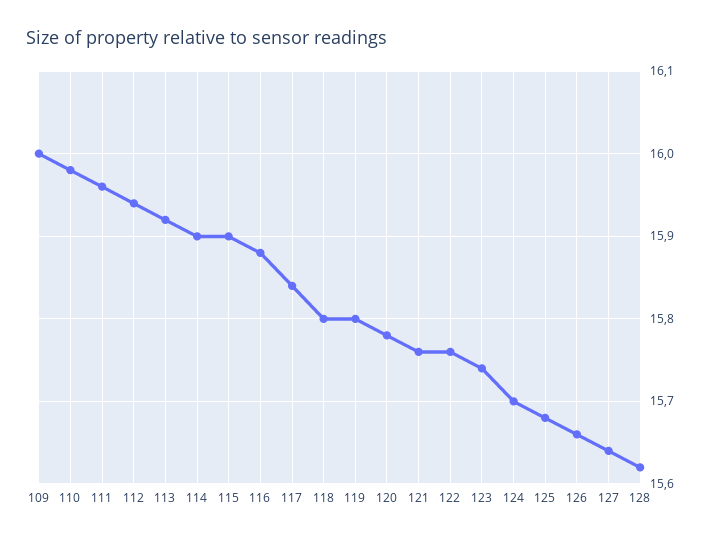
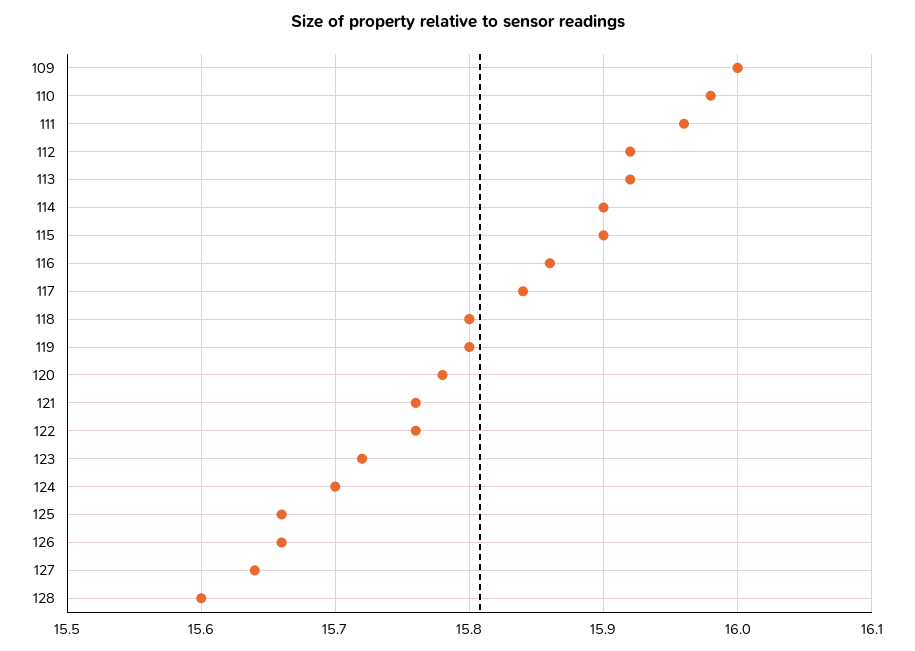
  {
    "109": 16,
    "110": 15.98,
    "111": 15.96,
-   "112": 15.94,
+   "112": 15.92,
    "113": 15.92,
    "114": 15.9,
    "115": 15.9,
-   "116": 15.88,
+   "116": 15.86,
    "117": 15.84,
    "118": 15.8,
    "119": 15.8,
    "120": 15.78,
    "121": 15.76,
    "122": 15.76,
-   "123": 15.74,
+   "123": 15.72,
    "124": 15.7,
-   "125": 15.68,
+   "125": 15.66,
    "126": 15.66,
    "127": 15.64,
-   "128": 15.62
+   "128": 15.6
  }

